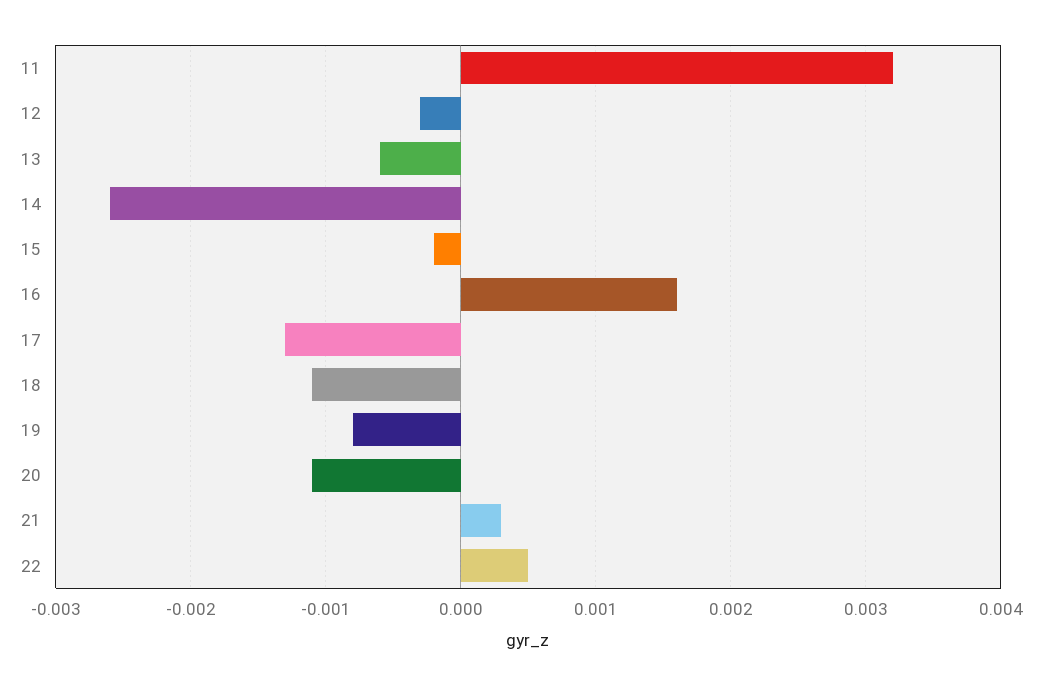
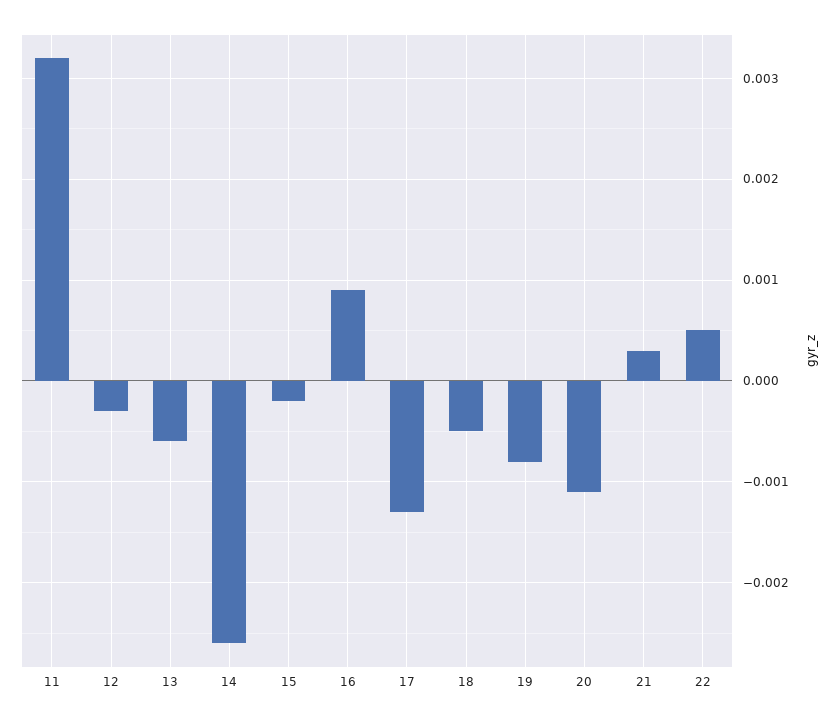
  {
    "11": 0.0032,
    "12": -0.0003,
    "13": -0.0006,
    "14": -0.0026,
    "15": -0.0002,
-   "16": 0.0016,
+   "16": 0.0009,
    "17": -0.0013,
-   "18": -0.0011,
+   "18": -0.0005,
    "19": -0.0008,
    "20": -0.0011,
    "21": 0.0003,
    "22": 0.0005
  }

